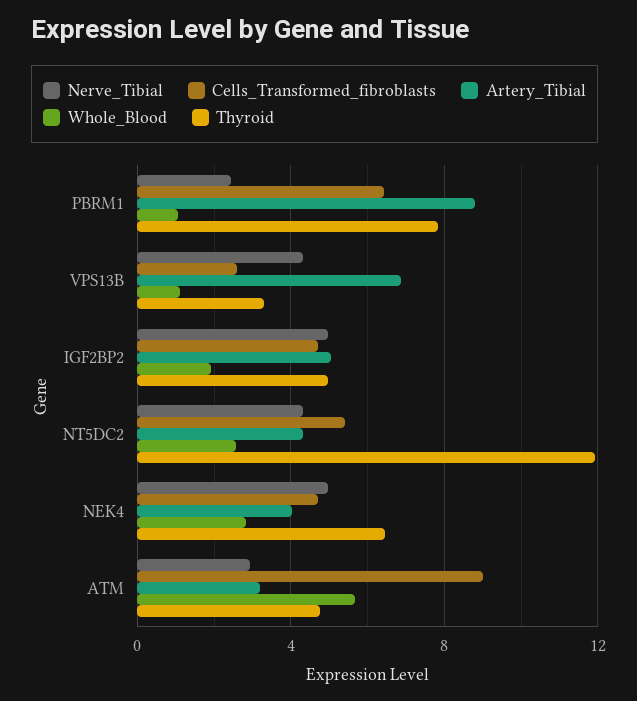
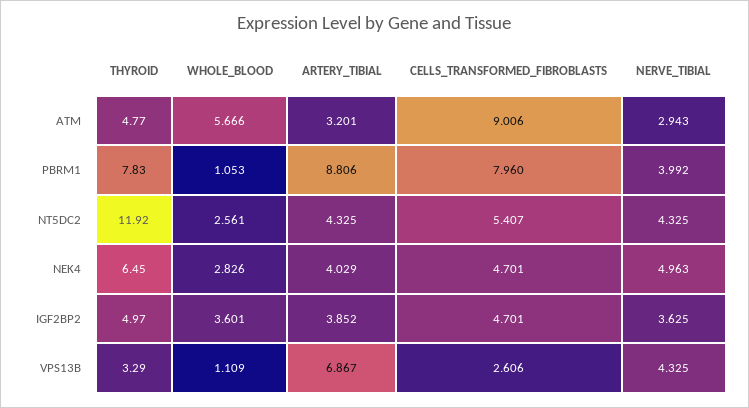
  {
    "Nerve_Tibial": {
-     "PBRM1": 2.5,
+     "PBRM1": 3.992,
      "VPS13B": 4.325,
-     "IGF2BP2": 5,
+     "IGF2BP2": 3.625,
      "NT5DC2": 4.325,
      "NEK4": 4.963,
      "ATM": 2.943
    },
    "Cells_Transformed_fibroblasts": {
-     "PBRM1": 6.5,
+     "PBRM1": 7.96,
      "VPS13B": 2.606,
      "IGF2BP2": 4.701,
      "NT5DC2": 5.407,
      "NEK4": 4.701,
      "ATM": 9.006
    },
    "Artery_Tibial": {
      "PBRM1": 8.806,
      "VPS13B": 6.867,
-     "IGF2BP2": 5,
+     "IGF2BP2": 3.852,
      "NT5DC2": 4.325,
      "NEK4": 4.029,
      "ATM": 3.201
    },
    "Whole_Blood": {
      "PBRM1": 1.053,
      "VPS13B": 1.109,
-     "IGF2BP2": 2,
+     "IGF2BP2": 3.601,
      "NT5DC2": 2.561,
      "NEK4": 2.826,
      "ATM": 5.666
    },
    "Thyroid": {
      "PBRM1": 7.83,
      "VPS13B": 3.29,
      "IGF2BP2": 4.97,
      "NT5DC2": 11.92,
      "NEK4": 6.45,
      "ATM": 4.77
    }
  }

